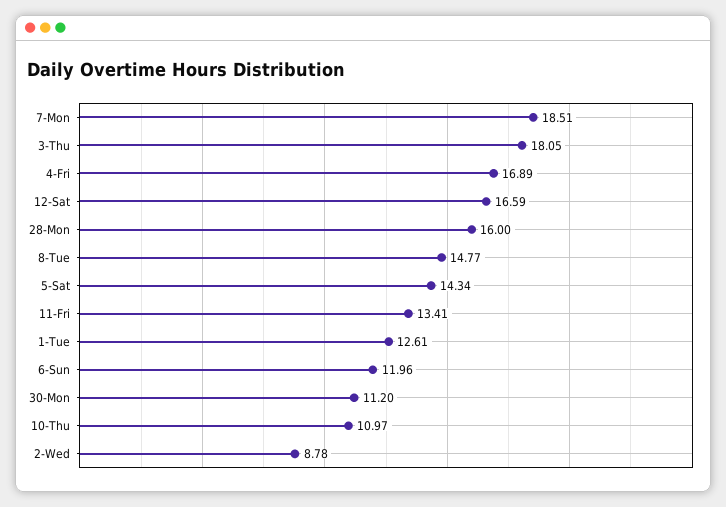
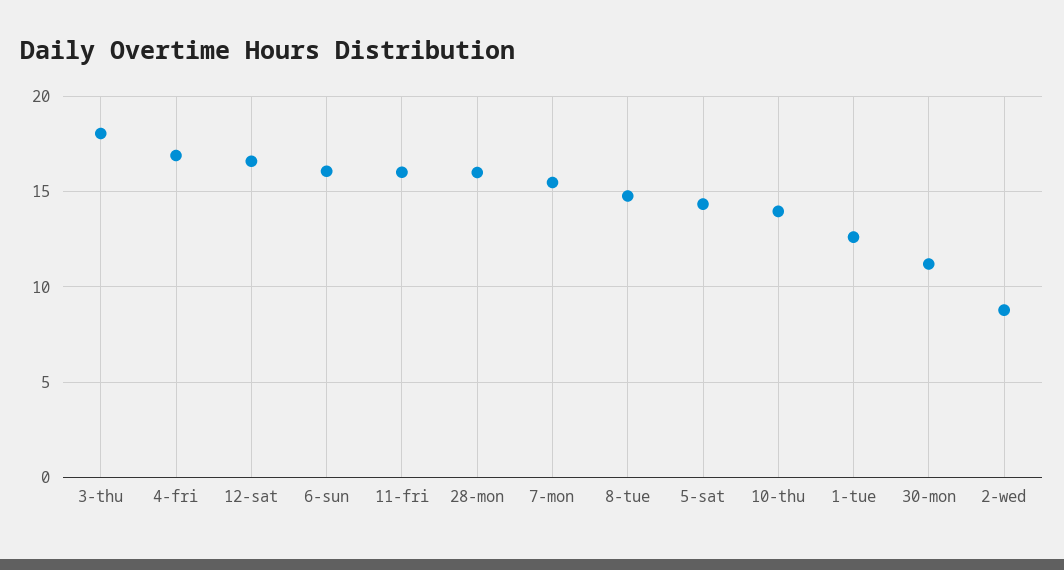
  {
-   "7-Mon": 18.51,
+   "7-Mon": 15.5,
    "3-Thu": 18.05,
    "4-Fri": 16.89,
    "12-Sat": 16.59,
    "28-Mon": 16,
    "8-Tue": 14.77,
    "5-Sat": 14.34,
-   "11-Fri": 13.41,
+   "11-Fri": 16,
    "1-Tue": 12.61,
-   "6-Sun": 11.96,
+   "6-Sun": 16,
    "30-Mon": 11.2,
-   "10-Thu": 10.97,
+   "10-Thu": 14,
    "2-Wed": 8.78
  }

